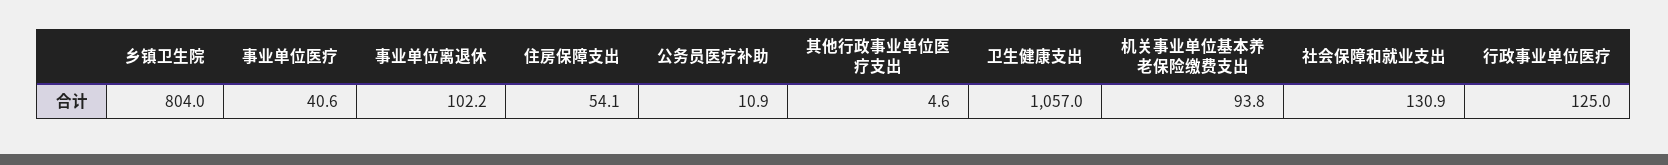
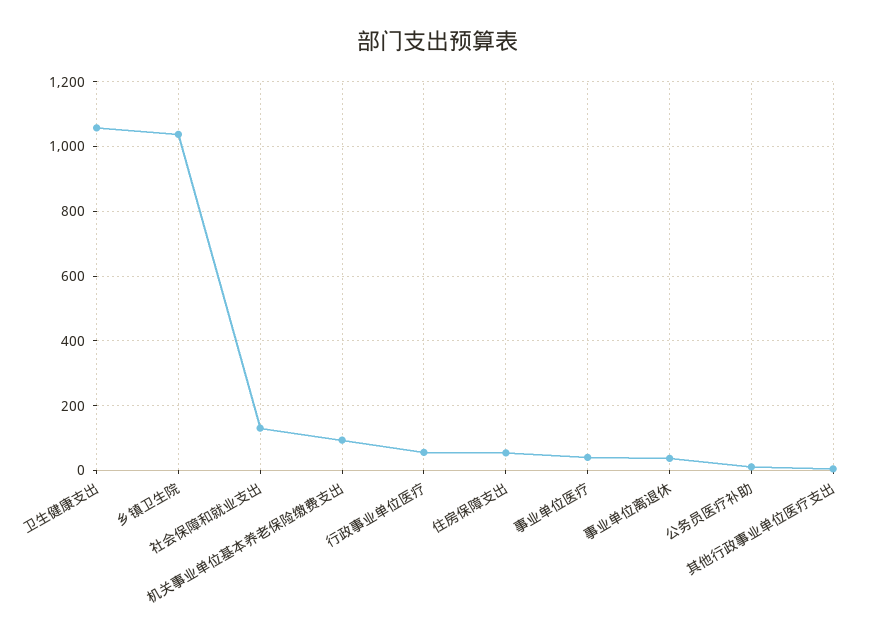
  {
-   "乡镇卫生院": 804,
+   "乡镇卫生院": 1040,
    "事业单位医疗": 40.6,
-   "事业单位离退休": 102.2,
+   "事业单位离退休": 40,
    "住房保障支出": 54.1,
    "公务员医疗补助": 10.9,
    "其他行政事业单位医疗支出": 4.6,
    "卫生健康支出": 1057,
    "机关事业单位基本养老保险缴费支出": 93.8,
    "社会保障和就业支出": 130.9,
-   "行政事业单位医疗": 125
+   "行政事业单位医疗": 60
  }

